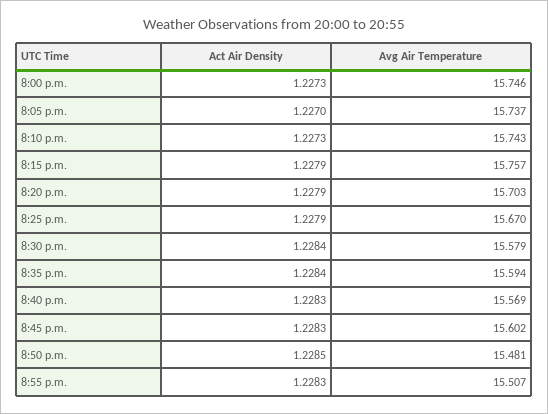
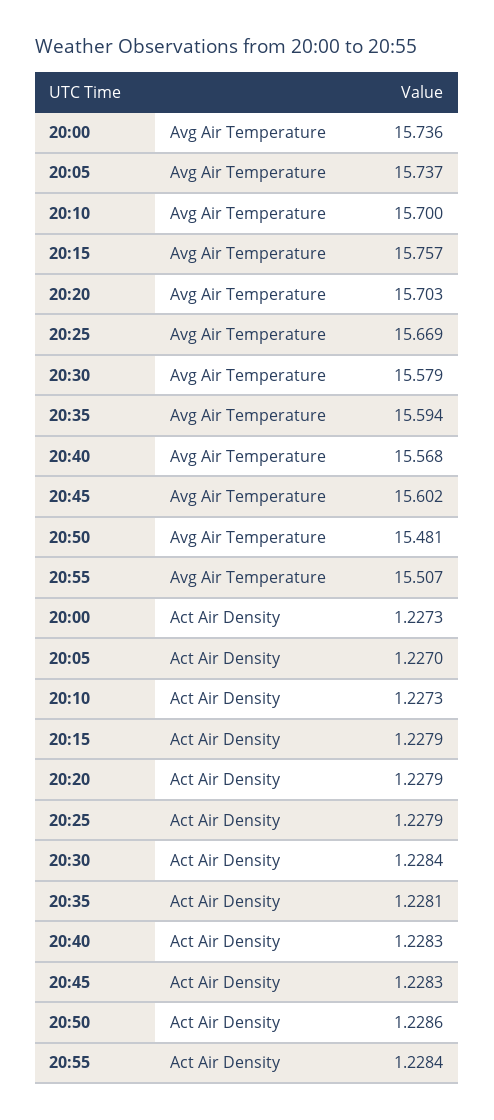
  {
    "Act Air Density": {
      "8:00 p.m.": 1.2273,
      "8:05 p.m.": 1.227,
      "8:10 p.m.": 1.2273,
      "8:15 p.m.": 1.2279,
      "8:20 p.m.": 1.2279,
      "8:25 p.m.": 1.2279,
      "8:30 p.m.": 1.2284,
-     "8:35 p.m.": 1.2284,
+     "8:35 p.m.": 1.2281,
      "8:40 p.m.": 1.2283,
      "8:45 p.m.": 1.2283,
-     "8:50 p.m.": 1.2285,
+     "8:50 p.m.": 1.2286,
-     "8:55 p.m.": 1.2283
+     "8:55 p.m.": 1.2284
    },
    "Avg Air Temperature": {
-     "8:00 p.m.": 15.746,
+     "8:00 p.m.": 15.736,
      "8:05 p.m.": 15.737,
-     "8:10 p.m.": 15.743,
+     "8:10 p.m.": 15.7,
      "8:15 p.m.": 15.757,
      "8:20 p.m.": 15.703,
-     "8:25 p.m.": 15.67,
+     "8:25 p.m.": 15.669,
      "8:30 p.m.": 15.579,
      "8:35 p.m.": 15.594,
-     "8:40 p.m.": 15.569,
+     "8:40 p.m.": 15.568,
      "8:45 p.m.": 15.602,
      "8:50 p.m.": 15.481,
      "8:55 p.m.": 15.507
    }
  }

